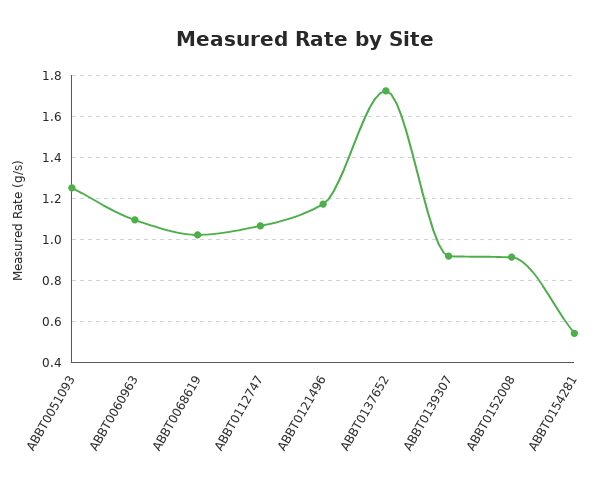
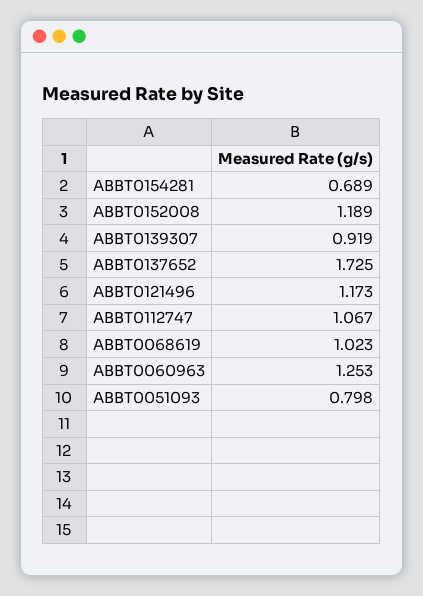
  {
-   "ABBT0051093": 1.25,
+   "ABBT0051093": 0.798,
-   "ABBT0060963": 1.1,
+   "ABBT0060963": 1.253,
    "ABBT0068619": 1.023,
    "ABBT0112747": 1.067,
    "ABBT0121496": 1.173,
    "ABBT0137652": 1.725,
    "ABBT0139307": 0.919,
-   "ABBT0152008": 0.9,
+   "ABBT0152008": 1.189,
-   "ABBT0154281": 0.55
+   "ABBT0154281": 0.689
  }

